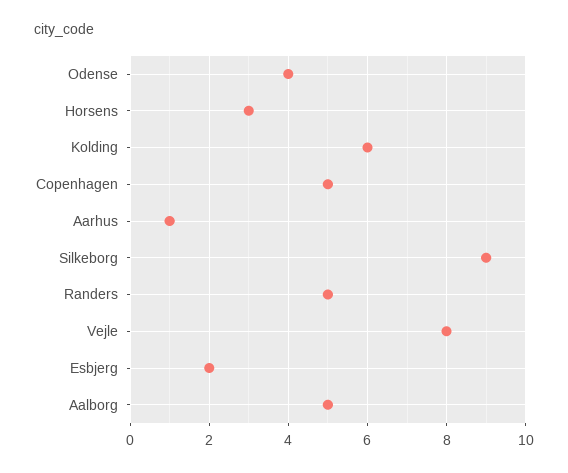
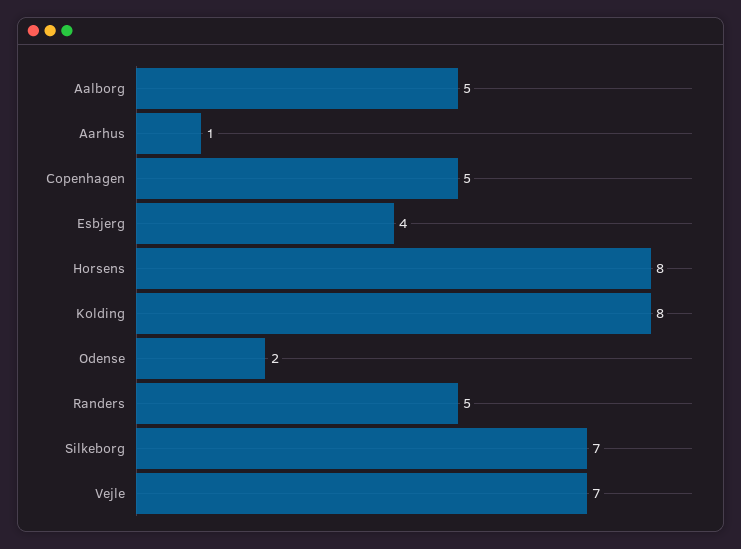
  {
-   "Odense": 4,
+   "Odense": 2,
-   "Horsens": 3,
+   "Horsens": 8,
-   "Kolding": 6,
+   "Kolding": 8,
    "Copenhagen": 5,
    "Aarhus": 1,
-   "Silkeborg": 9,
+   "Silkeborg": 7,
    "Randers": 5,
-   "Vejle": 8,
+   "Vejle": 7,
-   "Esbjerg": 2,
+   "Esbjerg": 4,
    "Aalborg": 5
  }

